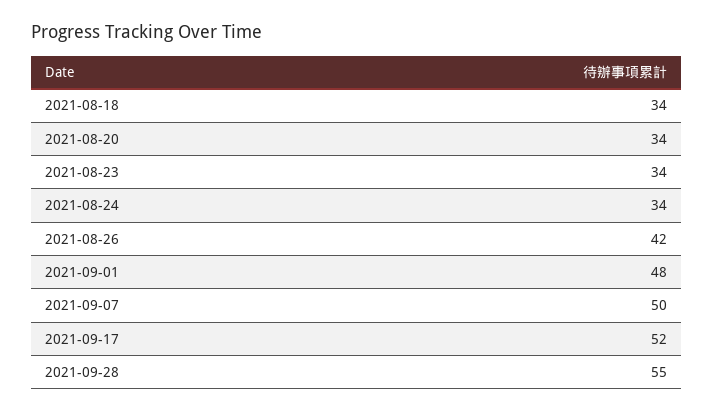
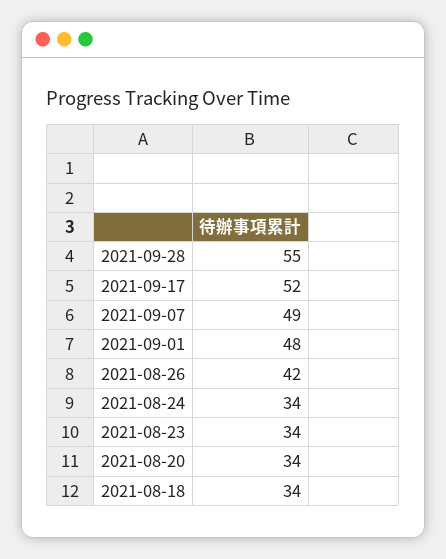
  {
    "2021-08-18": 34,
    "2021-08-20": 34,
    "2021-08-23": 34,
    "2021-08-24": 34,
    "2021-08-26": 42,
    "2021-09-01": 48,
-   "2021-09-07": 50,
+   "2021-09-07": 49,
    "2021-09-17": 52,
    "2021-09-28": 55
  }

